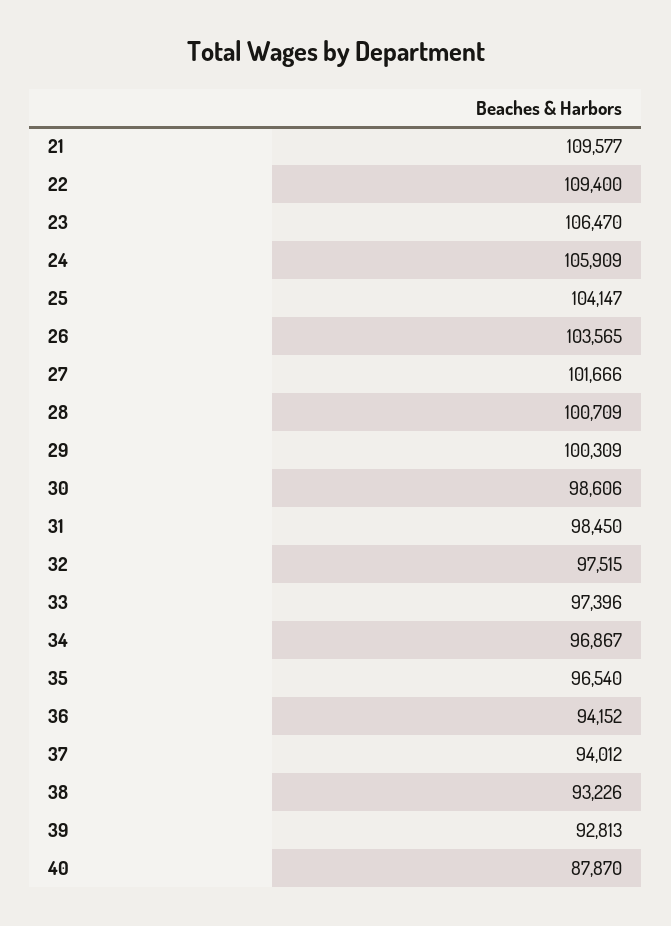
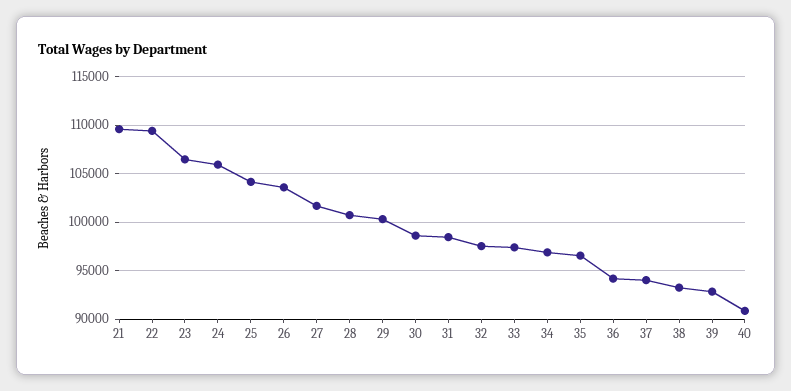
  {
    "21": 109577,
    "22": 109400,
    "23": 106470,
    "24": 105909,
    "25": 104147,
    "26": 103565,
    "27": 101666,
    "28": 100709,
    "29": 100309,
    "30": 98606,
    "31": 98450,
    "32": 97515,
    "33": 97396,
    "34": 96867,
    "35": 96540,
    "36": 94152,
    "37": 94012,
    "38": 93226,
    "39": 92813,
-   "40": 87870
+   "40": 91000
  }

